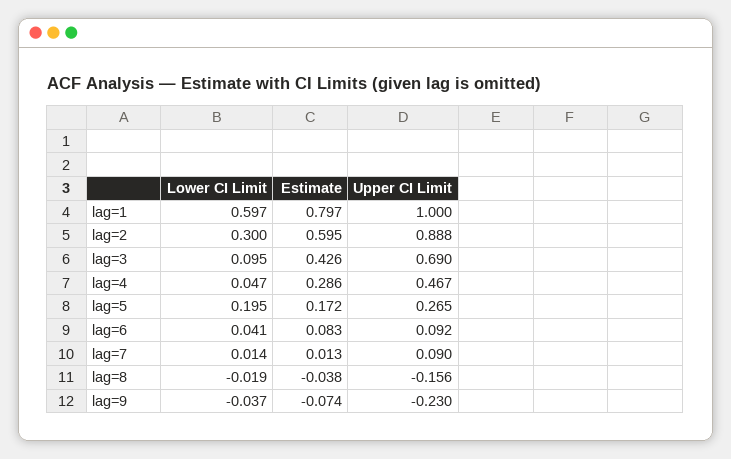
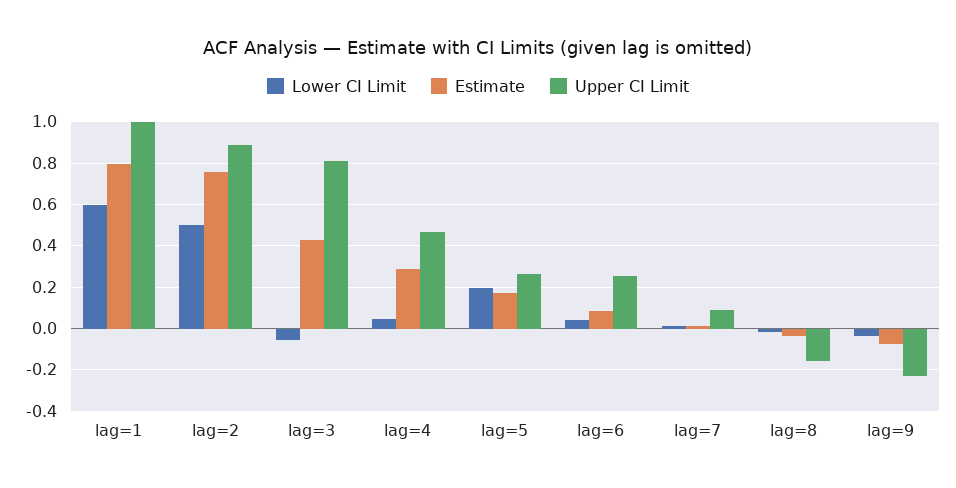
  {
    "Lower CI Limit": {
      "lag=1": 0.597,
-     "lag=2": 0.3,
+     "lag=2": 0.5,
-     "lag=3": 0.095,
+     "lag=3": -0.05,
      "lag=4": 0.047,
      "lag=5": 0.195,
      "lag=6": 0.041,
      "lag=7": 0.014,
      "lag=8": -0.019,
      "lag=9": -0.037
    },
    "Estimate": {
      "lag=1": 0.797,
-     "lag=2": 0.595,
+     "lag=2": 0.75,
      "lag=3": 0.426,
      "lag=4": 0.286,
      "lag=5": 0.172,
      "lag=6": 0.083,
      "lag=7": 0.013,
      "lag=8": -0.038,
      "lag=9": -0.074
    },
    "Upper CI Limit": {
      "lag=1": 1,
      "lag=2": 0.888,
-     "lag=3": 0.69,
+     "lag=3": 0.8,
      "lag=4": 0.467,
      "lag=5": 0.265,
-     "lag=6": 0.092,
+     "lag=6": 0.25,
      "lag=7": 0.09,
      "lag=8": -0.156,
      "lag=9": -0.23
    }
  }

